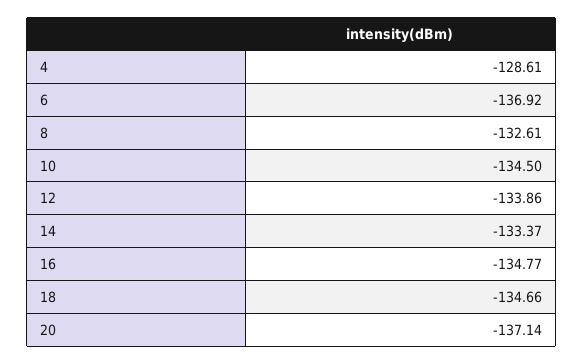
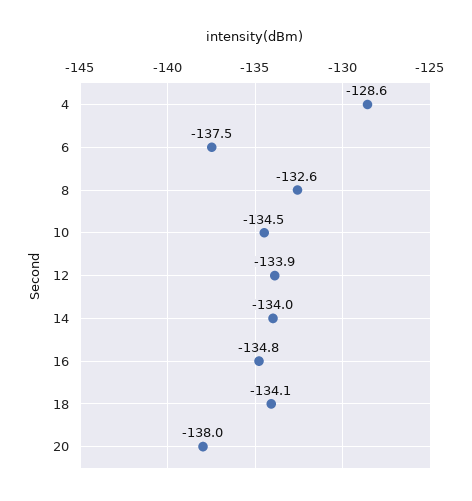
  {
    "4": -128.61,
-   "6": -136.92,
+   "6": -137.5,
    "8": -132.61,
    "10": -134.5,
    "12": -133.86,
-   "14": -133.37,
+   "14": -134,
    "16": -134.77,
-   "18": -134.66,
+   "18": -134.1,
-   "20": -137.14
+   "20": -138
  }

